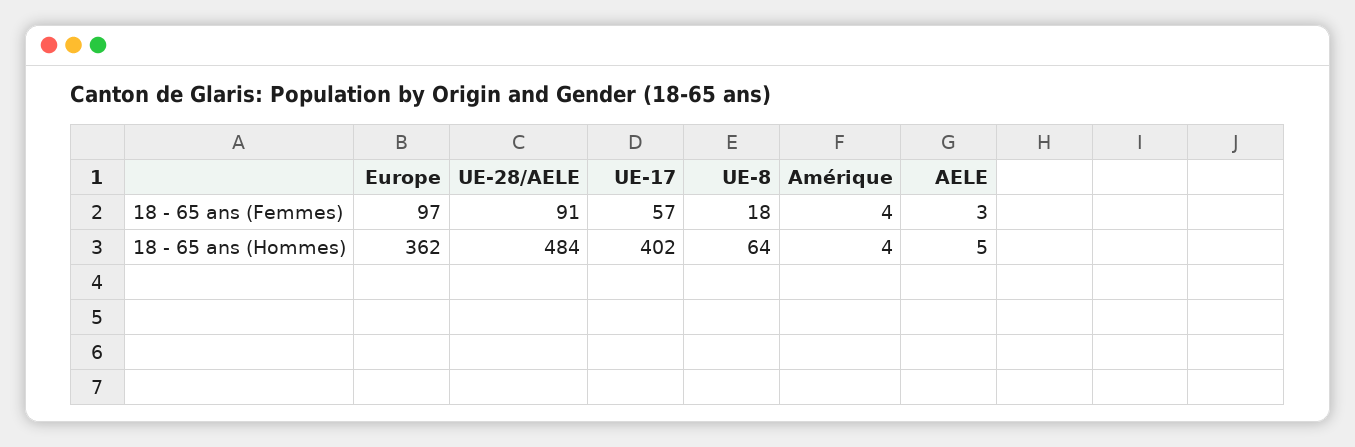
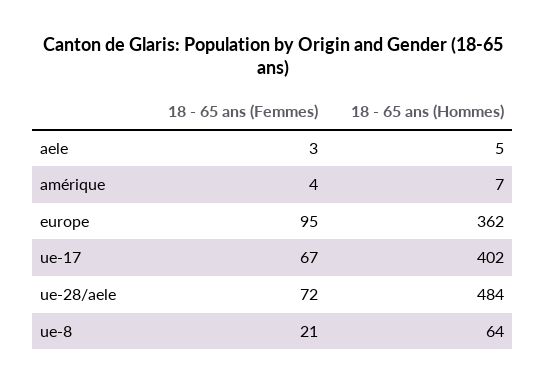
  {
    "Europe": {
-     "18 - 65 ans (Femmes)": 97,
+     "18 - 65 ans (Femmes)": 95,
      "18 - 65 ans (Hommes)": 362
    },
    "UE-28/AELE": {
-     "18 - 65 ans (Femmes)": 91,
+     "18 - 65 ans (Femmes)": 72,
      "18 - 65 ans (Hommes)": 484
    },
    "UE-17": {
-     "18 - 65 ans (Femmes)": 57,
+     "18 - 65 ans (Femmes)": 67,
      "18 - 65 ans (Hommes)": 402
    },
    "UE-8": {
-     "18 - 65 ans (Femmes)": 18,
+     "18 - 65 ans (Femmes)": 21,
      "18 - 65 ans (Hommes)": 64
    },
    "Amérique": {
      "18 - 65 ans (Femmes)": 4,
-     "18 - 65 ans (Hommes)": 4
+     "18 - 65 ans (Hommes)": 7
    },
    "AELE": {
      "18 - 65 ans (Femmes)": 3,
      "18 - 65 ans (Hommes)": 5
    }
  }

